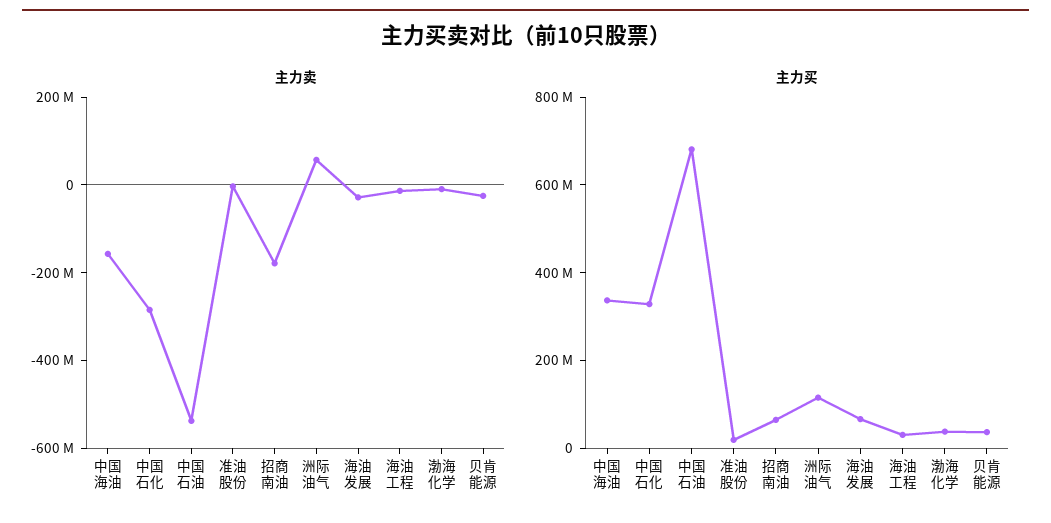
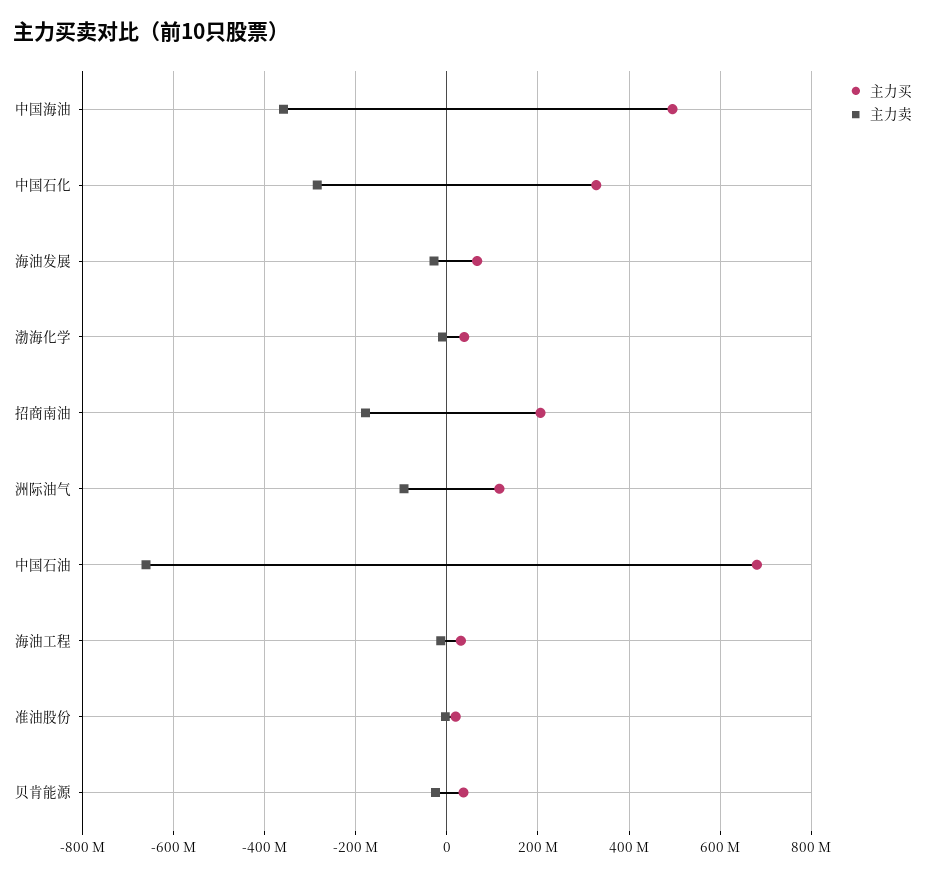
  {
    "主力卖": {
-     "中国海油": -150000000,
+     "中国海油": -360000000,
      "中国石化": -280000000,
-     "中国石油": -550000000,
+     "中国石油": -660000000,
      "准油股份": 0,
      "招商南油": -180000000,
-     "洲际油气": 50000000,
+     "洲际油气": -100000000,
      "海油发展": -20000000,
      "海油工程": -20000000,
      "渤海化学": 0,
      "贝肯能源": -20000000
    },
    "主力买": {
-     "中国海油": 350000000,
+     "中国海油": 500000000,
      "中国石化": 320000000,
      "中国石油": 680000000,
      "准油股份": 20000000,
-     "招商南油": 50000000,
+     "招商南油": 200000000,
      "洲际油气": 120000000,
      "海油发展": 60000000,
      "海油工程": 40000000,
      "渤海化学": 40000000,
      "贝肯能源": 40000000
    }
  }

